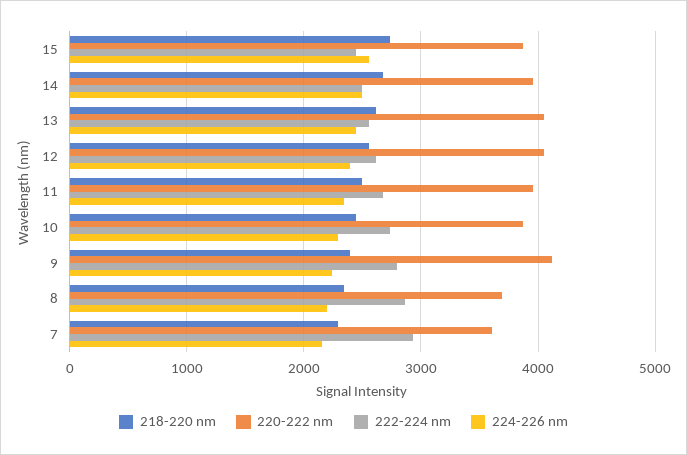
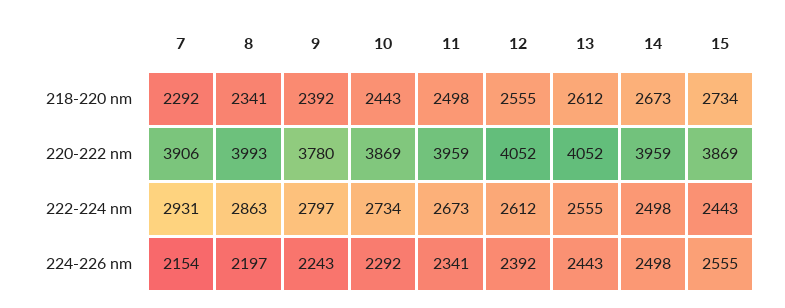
  {
    "218-220 nm": {
      "15": 2734,
      "14": 2673,
      "13": 2612,
      "12": 2555,
      "11": 2498,
      "10": 2443,
      "9": 2392,
      "8": 2341,
      "7": 2292
    },
    "220-222 nm": {
      "15": 3869,
      "14": 3959,
      "13": 4052,
      "12": 4052,
      "11": 3959,
      "10": 3869,
-     "9": 4100,
+     "9": 3780,
-     "8": 3700,
+     "8": 3993,
-     "7": 3600
+     "7": 3906
    },
    "222-224 nm": {
      "15": 2443,
      "14": 2498,
      "13": 2555,
      "12": 2612,
      "11": 2673,
      "10": 2734,
      "9": 2797,
      "8": 2863,
      "7": 2931
    },
    "224-226 nm": {
      "15": 2555,
      "14": 2498,
      "13": 2443,
      "12": 2392,
      "11": 2341,
      "10": 2292,
      "9": 2243,
      "8": 2197,
      "7": 2154
    }
  }

